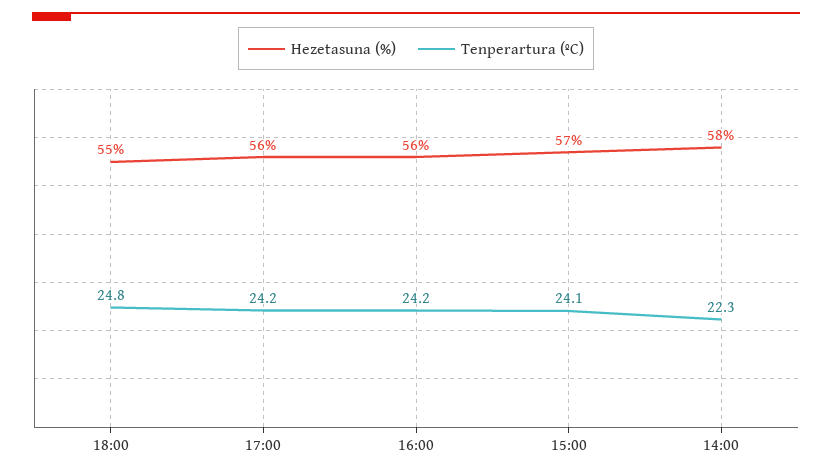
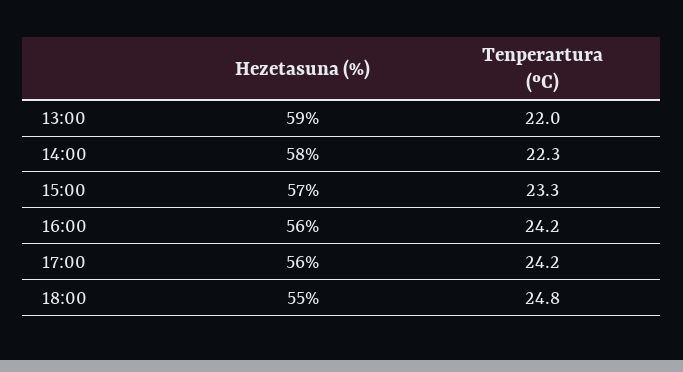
  {
    "Hezetasuna (%)": {
      "18:00": 55,
      "17:00": 56,
      "16:00": 56,
      "15:00": 57,
-     "14:00": 58
+     "14:00": 58,
+     "13:00": 59
    },
    "Tenperartura (ºC)": {
      "18:00": 24.8,
      "17:00": 24.2,
      "16:00": 24.2,
-     "15:00": 24.1,
+     "15:00": 23.3,
-     "14:00": 22.3
+     "14:00": 22.3,
+     "13:00": 22
    }
  }

